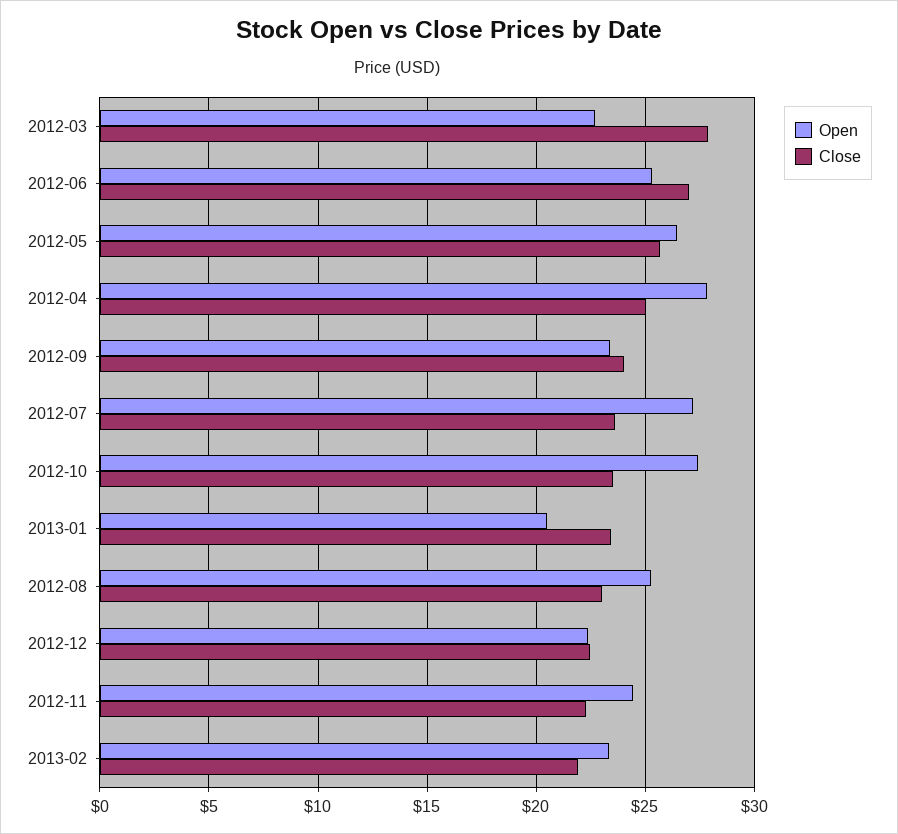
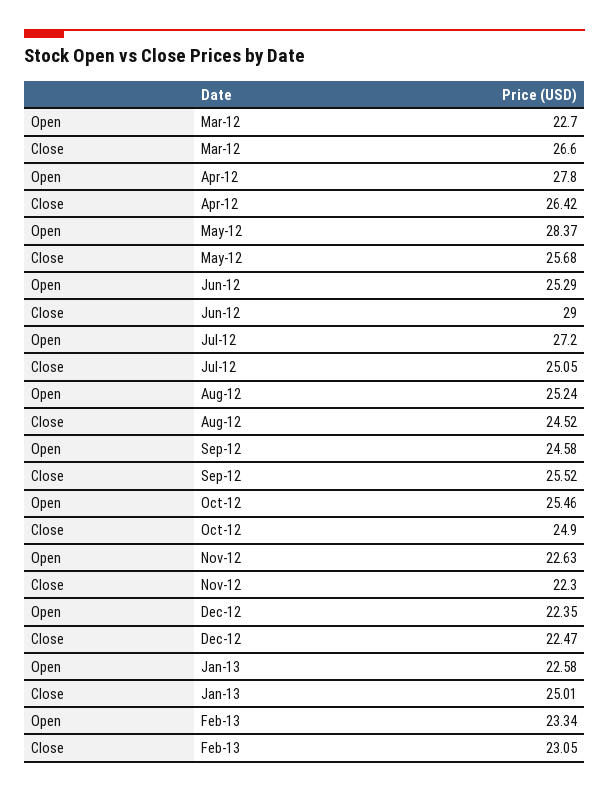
  {
    "Open": {
      "2012-03": 22.7,
      "2012-06": 25.29,
-     "2012-05": 26.5,
+     "2012-05": 28.37,
      "2012-04": 27.8,
-     "2012-09": 23.5,
+     "2012-09": 24.58,
      "2012-07": 27.2,
-     "2012-10": 27.5,
+     "2012-10": 25.46,
-     "2013-01": 20.5,
+     "2013-01": 22.58,
      "2012-08": 25.24,
      "2012-12": 22.35,
-     "2012-11": 24.5,
+     "2012-11": 22.63,
      "2013-02": 23.34
    },
    "Close": {
-     "2012-03": 28,
+     "2012-03": 26.6,
-     "2012-06": 27,
+     "2012-06": 29,
      "2012-05": 25.68,
-     "2012-04": 25,
+     "2012-04": 26.42,
-     "2012-09": 24,
+     "2012-09": 25.52,
-     "2012-07": 23.5,
+     "2012-07": 25.05,
-     "2012-10": 23.5,
+     "2012-10": 24.9,
-     "2013-01": 23.5,
+     "2013-01": 25.01,
-     "2012-08": 23,
+     "2012-08": 24.52,
      "2012-12": 22.47,
      "2012-11": 22.3,
-     "2013-02": 22
+     "2013-02": 23.05
    }
  }

